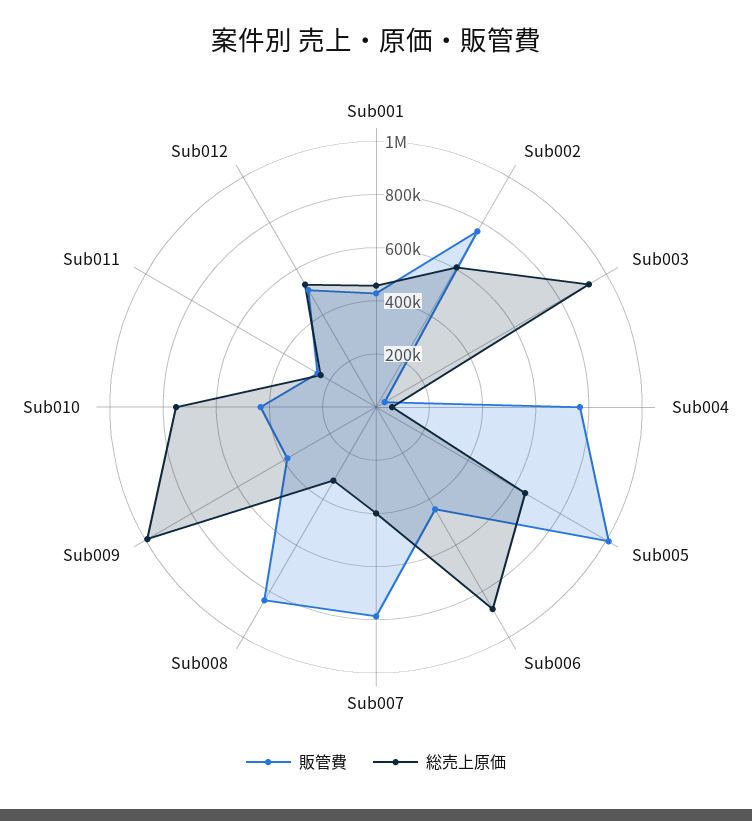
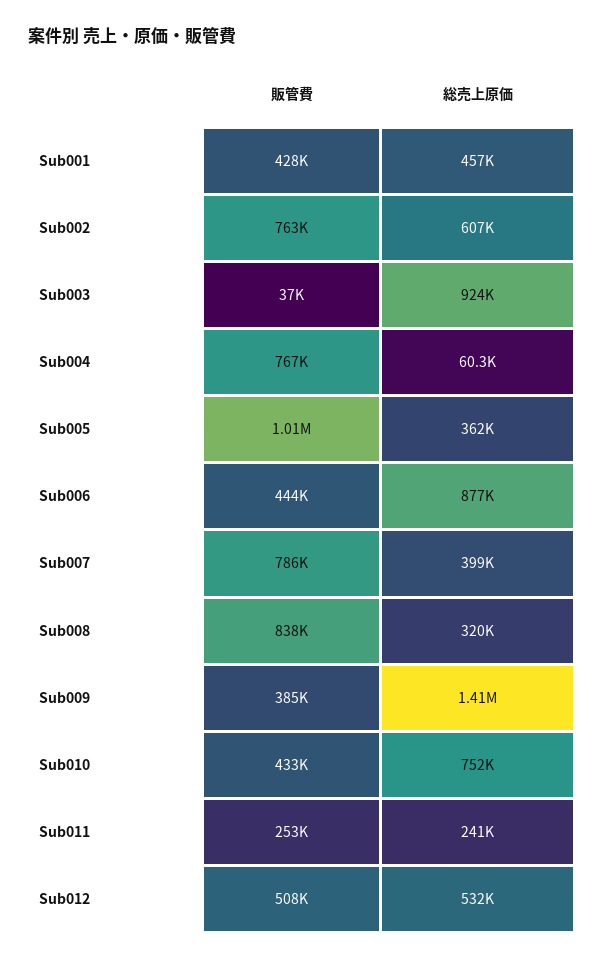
  {
    "販管費": {
      "Sub001": 428000,
      "Sub002": 763000,
      "Sub003": 37000,
      "Sub004": 767000,
      "Sub005": 1010000,
      "Sub006": 444000,
      "Sub007": 786000,
      "Sub008": 838000,
      "Sub009": 385000,
      "Sub010": 433000,
      "Sub011": 253000,
      "Sub012": 508000
    },
    "総売上原価": {
      "Sub001": 457000,
      "Sub002": 607000,
      "Sub003": 924000,
      "Sub004": 60300,
-     "Sub005": 650000,
+     "Sub005": 362000,
      "Sub006": 877000,
      "Sub007": 399000,
      "Sub008": 320000,
-     "Sub009": 1000000,
+     "Sub009": 1410000,
      "Sub010": 752000,
      "Sub011": 241000,
      "Sub012": 532000
    }
  }

